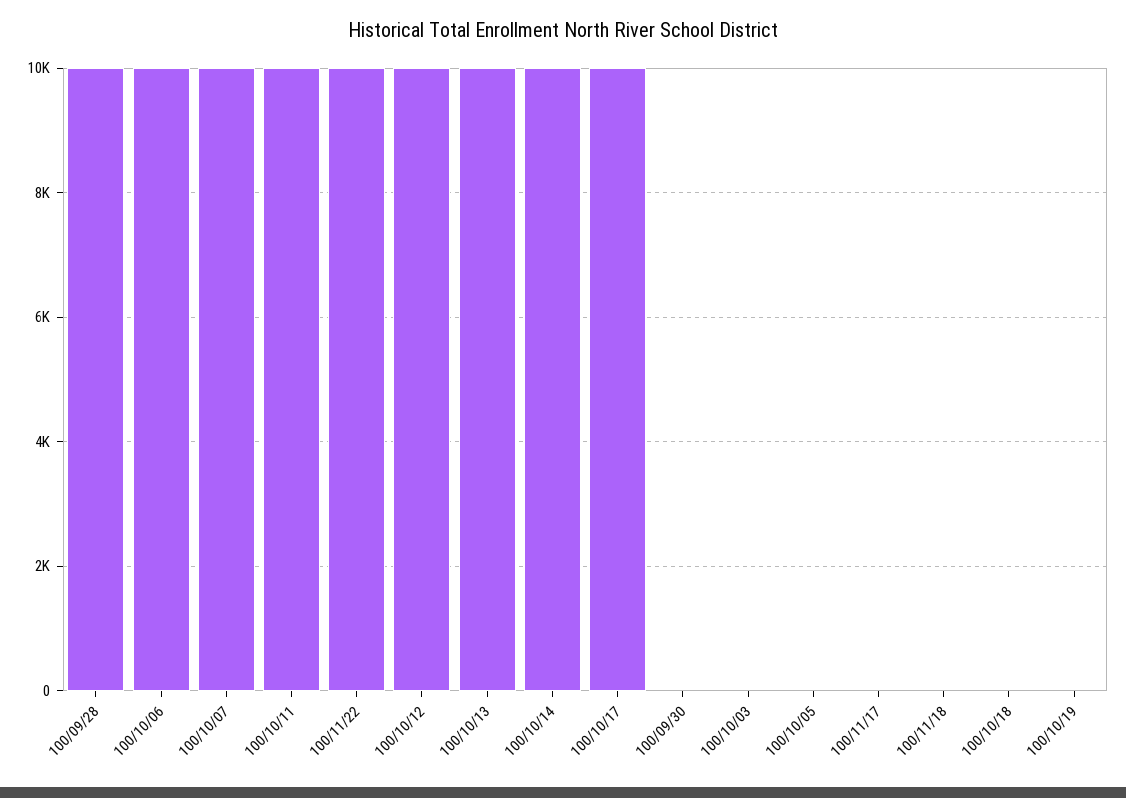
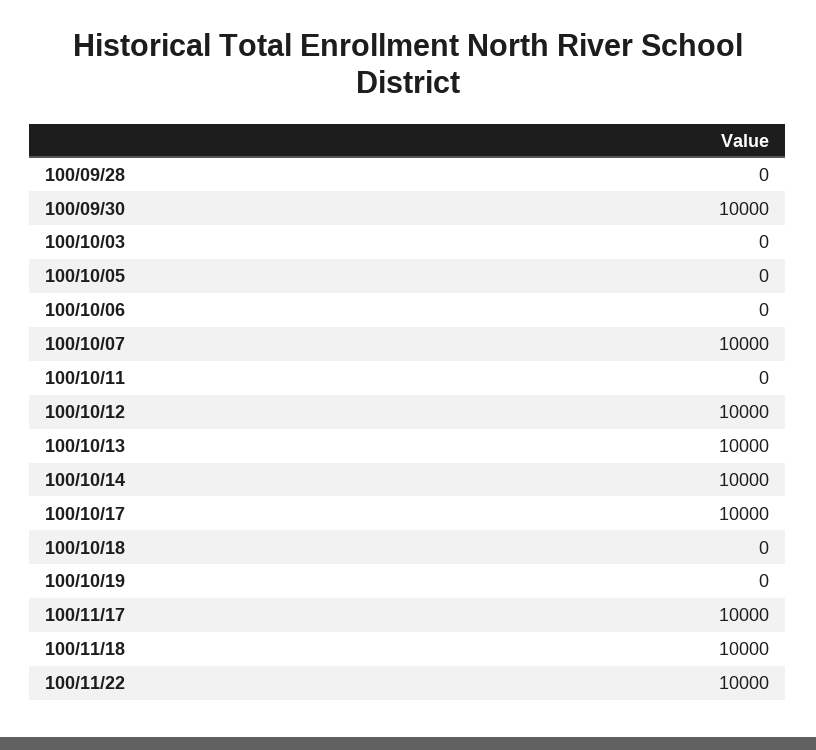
  {
-   "100/09/28": 10000,
+   "100/09/28": 0,
-   "100/10/06": 10000,
+   "100/10/06": 0,
    "100/10/07": 10000,
-   "100/10/11": 10000,
+   "100/10/11": 0,
    "100/11/22": 10000,
    "100/10/12": 10000,
    "100/10/13": 10000,
    "100/10/14": 10000,
    "100/10/17": 10000,
-   "100/09/30": 0,
+   "100/09/30": 10000,
    "100/10/03": 0,
    "100/10/05": 0,
-   "100/11/17": 0,
+   "100/11/17": 10000,
-   "100/11/18": 0,
+   "100/11/18": 10000,
    "100/10/18": 0,
    "100/10/19": 0
  }

